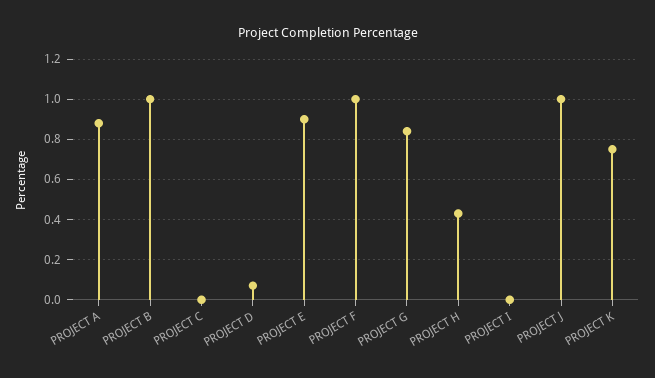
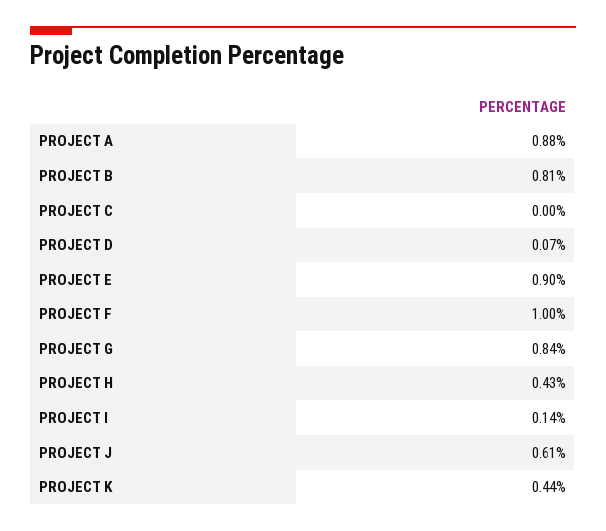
  {
    "PROJECT A": 0.88,
-   "PROJECT B": 1,
+   "PROJECT B": 0.81,
    "PROJECT C": 0,
    "PROJECT D": 0.07,
    "PROJECT E": 0.9,
    "PROJECT F": 1,
    "PROJECT G": 0.84,
    "PROJECT H": 0.43,
-   "PROJECT I": 0,
+   "PROJECT I": 0.14,
-   "PROJECT J": 1,
+   "PROJECT J": 0.61,
-   "PROJECT K": 0.75
+   "PROJECT K": 0.44
  }

